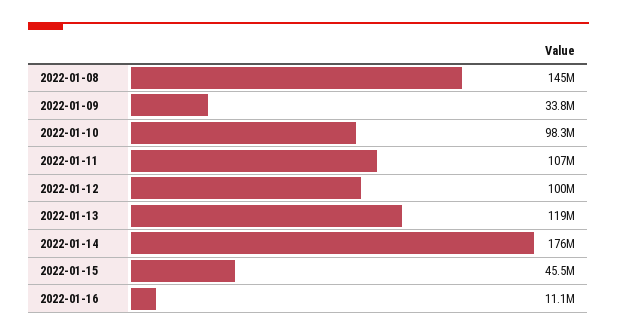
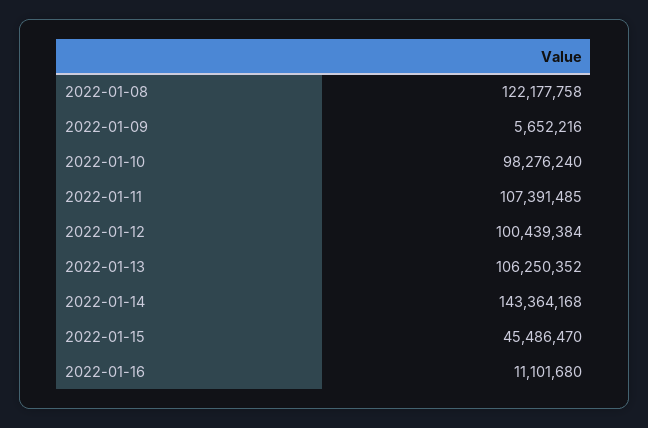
  {
-   "2022-01-08": 145000000,
+   "2022-01-08": 122177758,
-   "2022-01-09": 33800000,
+   "2022-01-09": 5652216,
    "2022-01-10": 98276240,
    "2022-01-11": 107391485,
    "2022-01-12": 100439384,
-   "2022-01-13": 119000000,
+   "2022-01-13": 106250352,
-   "2022-01-14": 176000000,
+   "2022-01-14": 143364168,
    "2022-01-15": 45486470,
    "2022-01-16": 11101680
  }

